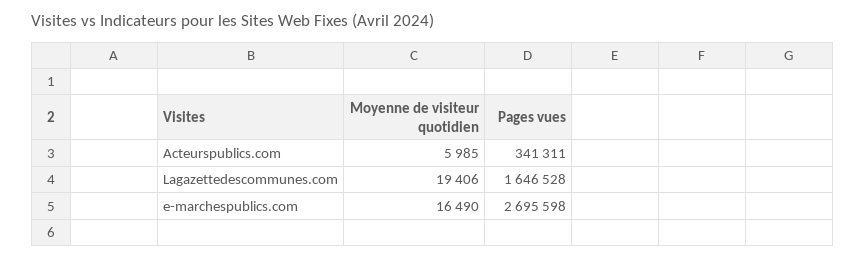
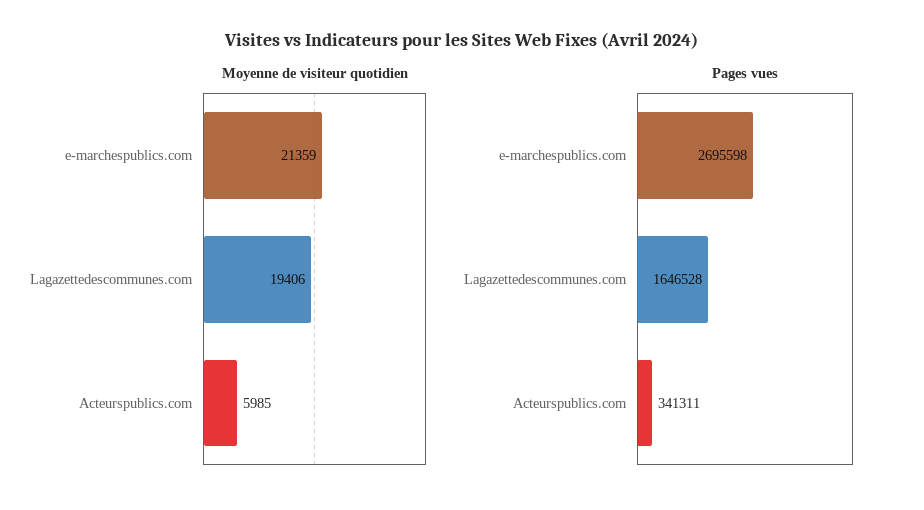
  {
    "Moyenne de visiteur quotidien": {
      "Acteurspublics.com": 5985,
      "Lagazettedescommunes.com": 19406,
-     "e-marchespublics.com": 16490
+     "e-marchespublics.com": 21359
    },
    "Pages vues": {
      "Acteurspublics.com": 341311,
      "Lagazettedescommunes.com": 1646528,
      "e-marchespublics.com": 2695598
    }
  }

